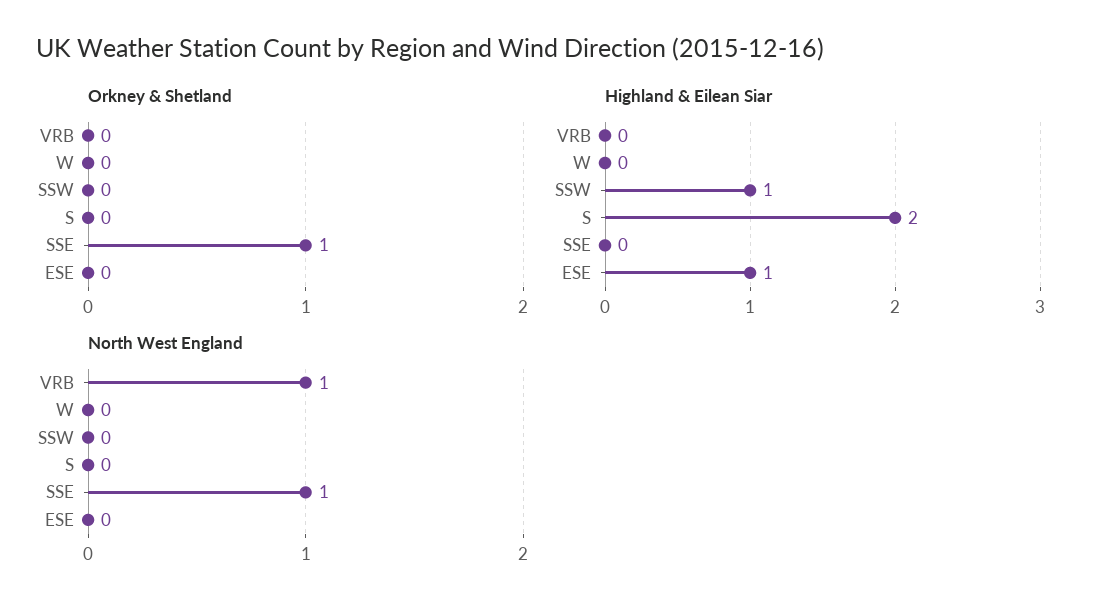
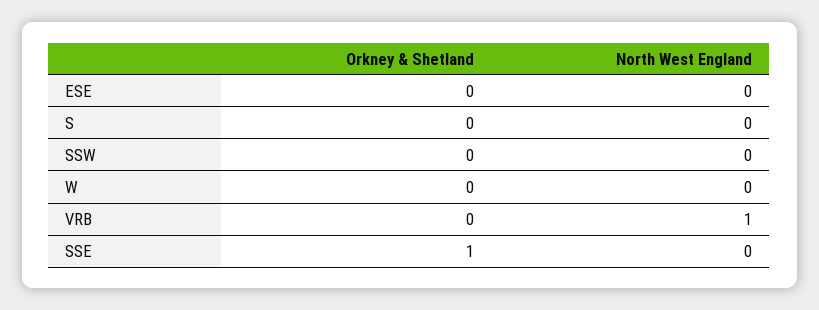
  {
    "Orkney & Shetland": {
      "VRB": 0,
      "W": 0,
      "SSW": 0,
      "S": 0,
      "SSE": 1,
      "ESE": 0
    },
-   "Highland & Eilean Siar": {
-     "VRB": 0,
-     "W": 0,
-     "SSW": 1,
-     "S": 2,
-     "SSE": 0,
-     "ESE": 1
-   },
    "North West England": {
      "VRB": 1,
      "W": 0,
      "SSW": 0,
      "S": 0,
-     "SSE": 1,
+     "SSE": 0,
      "ESE": 0
    }
  }

